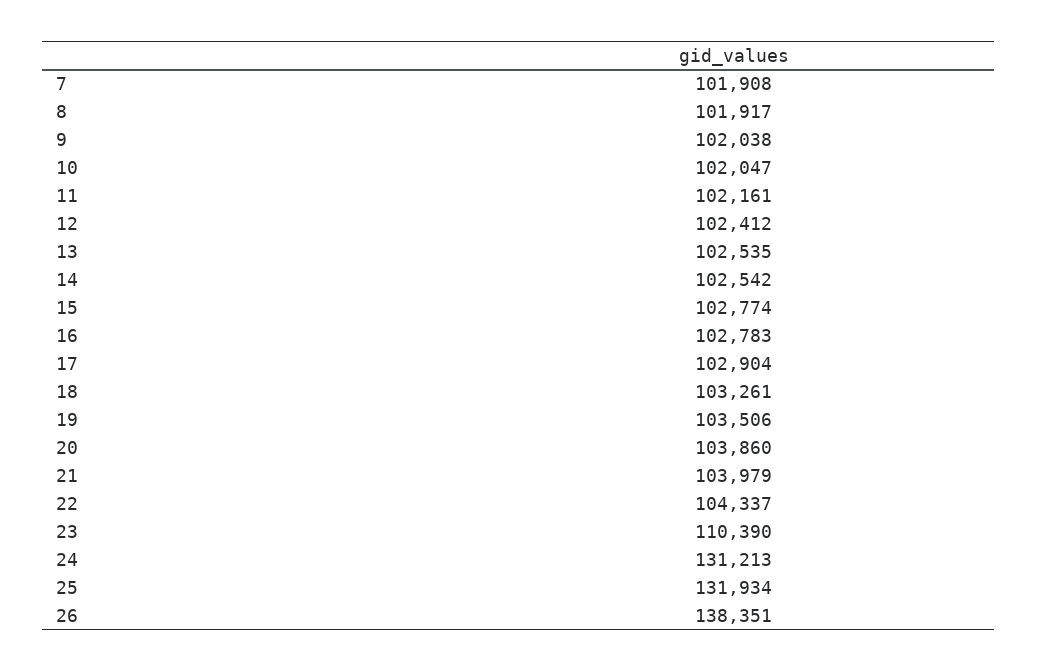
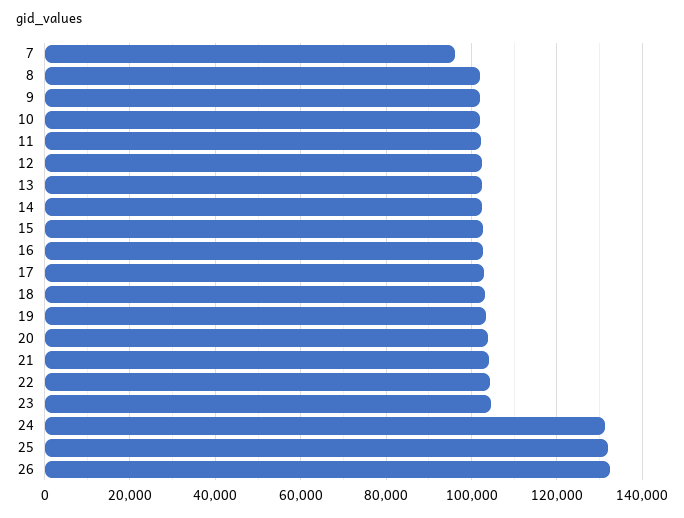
  {
-   "7": 101908,
+   "7": 96000,
    "8": 101917,
    "9": 102038,
    "10": 102047,
    "11": 102161,
    "12": 102412,
    "13": 102535,
    "14": 102542,
    "15": 102774,
    "16": 102783,
    "17": 102904,
    "18": 103261,
    "19": 103506,
    "20": 103860,
    "21": 103979,
    "22": 104337,
-   "23": 110390,
+   "23": 104000,
    "24": 131213,
    "25": 131934,
-   "26": 138351
+   "26": 132000
  }

